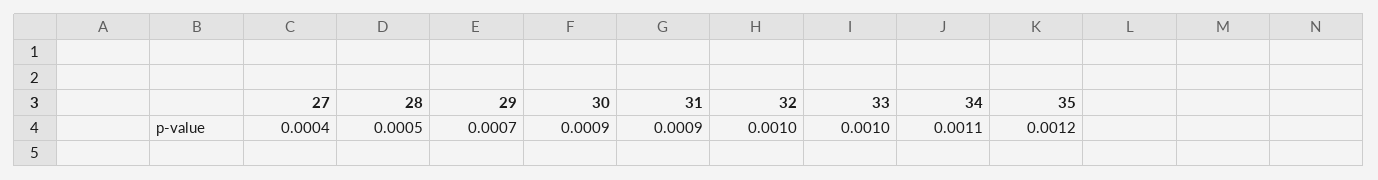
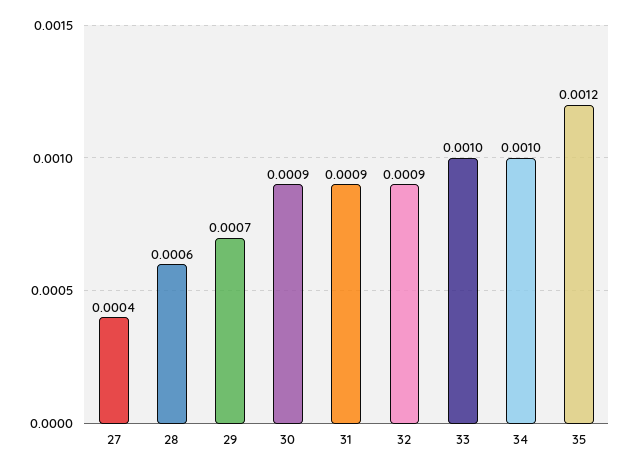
  {
    "27": 0.0004,
-   "28": 0.0005,
+   "28": 0.0006,
    "29": 0.0007,
    "30": 0.0009,
    "31": 0.0009,
-   "32": 0.001,
+   "32": 0.0009,
    "33": 0.001,
-   "34": 0.0011,
+   "34": 0.001,
    "35": 0.0012
  }

